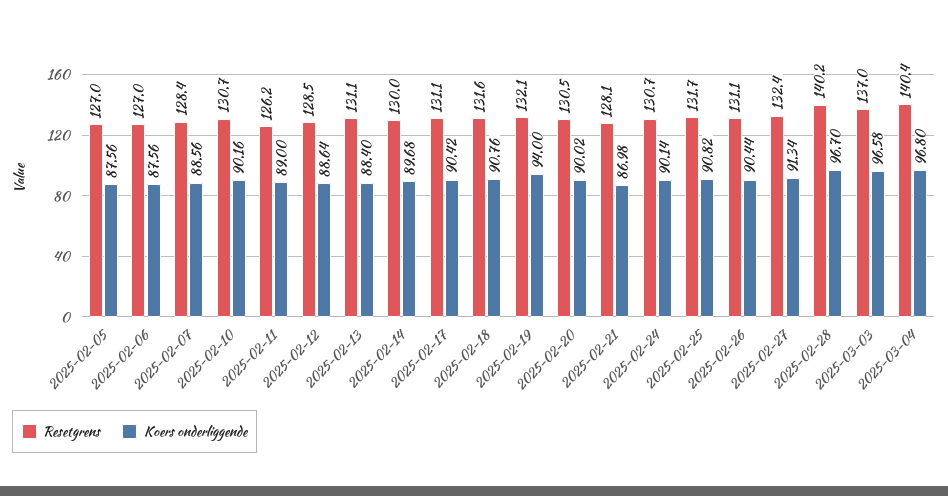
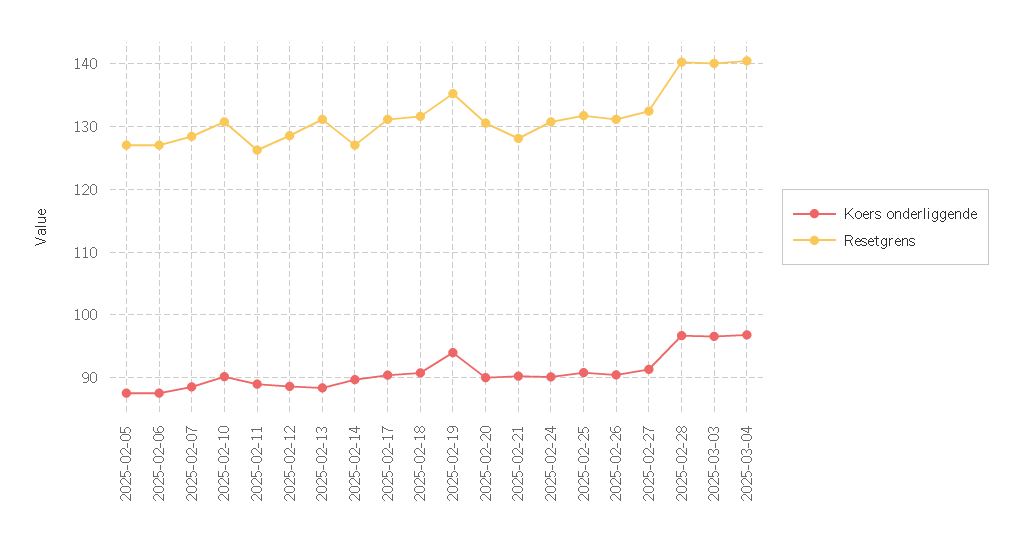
  {
    "Resetgrens": {
      "2025-02-05": 127,
      "2025-02-06": 127,
      "2025-02-07": 128.4,
      "2025-02-10": 130.7,
      "2025-02-11": 126.2,
      "2025-02-12": 128.5,
      "2025-02-13": 131.1,
-     "2025-02-14": 130,
+     "2025-02-14": 127,
      "2025-02-17": 131.1,
      "2025-02-18": 131.6,
-     "2025-02-19": 132.1,
+     "2025-02-19": 135,
      "2025-02-20": 130.5,
      "2025-02-21": 128.1,
      "2025-02-24": 130.7,
      "2025-02-25": 131.7,
      "2025-02-26": 131.1,
      "2025-02-27": 132.4,
      "2025-02-28": 140.2,
-     "2025-03-03": 137,
+     "2025-03-03": 140,
      "2025-03-04": 140.4
    },
    "Koers onderliggende": {
      "2025-02-05": 87.56,
      "2025-02-06": 87.56,
      "2025-02-07": 88.56,
      "2025-02-10": 90.16,
      "2025-02-11": 89,
      "2025-02-12": 88.64,
      "2025-02-13": 88.4,
      "2025-02-14": 89.68,
      "2025-02-17": 90.42,
      "2025-02-18": 90.76,
      "2025-02-19": 94,
      "2025-02-20": 90.02,
-     "2025-02-21": 86.98,
+     "2025-02-21": 90,
      "2025-02-24": 90.14,
      "2025-02-25": 90.82,
      "2025-02-26": 90.44,
      "2025-02-27": 91.34,
      "2025-02-28": 96.7,
      "2025-03-03": 96.58,
      "2025-03-04": 96.8
    }
  }

